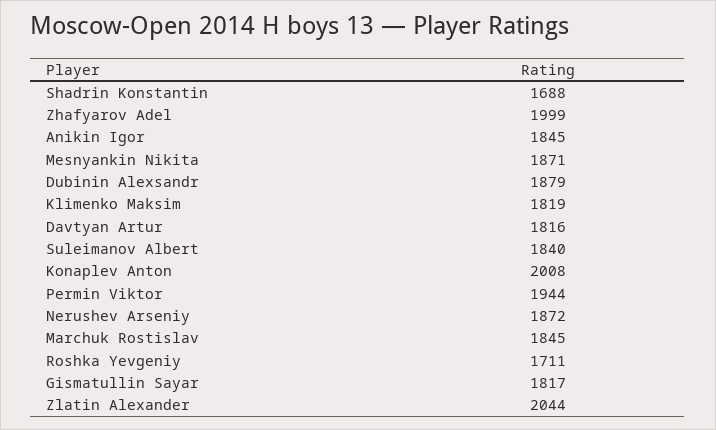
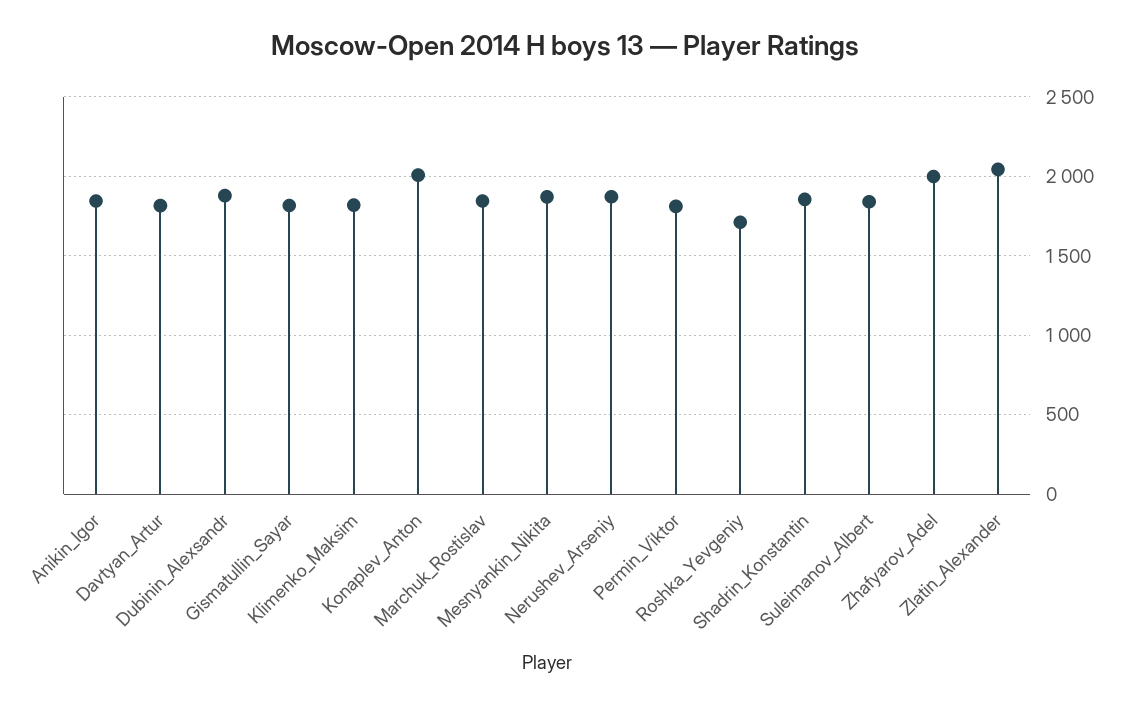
  {
-   "Shadrin Konstantin": 1688,
+   "Shadrin Konstantin": 1850,
    "Zhafyarov Adel": 1999,
    "Anikin Igor": 1845,
    "Mesnyankin Nikita": 1871,
    "Dubinin Alexsandr": 1879,
    "Klimenko Maksim": 1819,
    "Davtyan Artur": 1816,
    "Suleimanov Albert": 1840,
    "Konaplev Anton": 2008,
-   "Permin Viktor": 1944,
+   "Permin Viktor": 1800,
    "Nerushev Arseniy": 1872,
    "Marchuk Rostislav": 1845,
    "Roshka Yevgeniy": 1711,
    "Gismatullin Sayar": 1817,
    "Zlatin Alexander": 2044
  }

